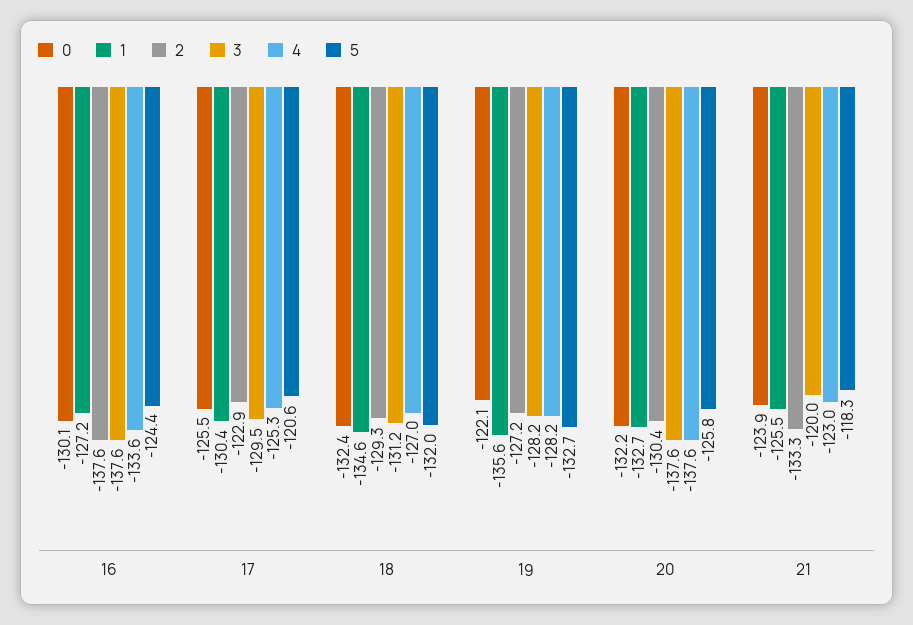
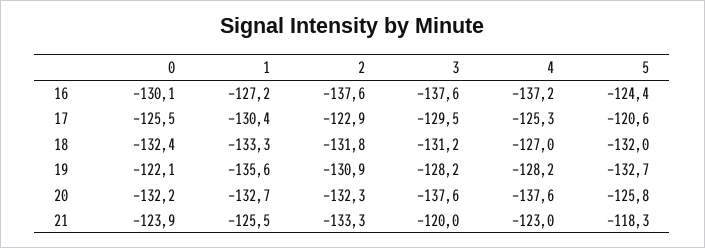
  {
    "0": {
      "16": -130.1,
      "17": -125.5,
      "18": -132.4,
      "19": -122.1,
      "20": -132.2,
      "21": -123.9
    },
    "1": {
      "16": -127.2,
      "17": -130.4,
-     "18": -134.6,
+     "18": -133.3,
      "19": -135.6,
      "20": -132.7,
      "21": -125.5
    },
    "2": {
      "16": -137.6,
      "17": -122.9,
-     "18": -129.3,
+     "18": -131.8,
-     "19": -127.2,
+     "19": -130.9,
-     "20": -130.4,
+     "20": -132.3,
      "21": -133.3
    },
    "3": {
      "16": -137.6,
      "17": -129.5,
      "18": -131.2,
      "19": -128.2,
      "20": -137.6,
      "21": -120
    },
    "4": {
-     "16": -133.6,
+     "16": -137.2,
      "17": -125.3,
      "18": -127,
      "19": -128.2,
      "20": -137.6,
      "21": -123
    },
    "5": {
      "16": -124.4,
      "17": -120.6,
      "18": -132,
      "19": -132.7,
      "20": -125.8,
      "21": -118.3
    }
  }

